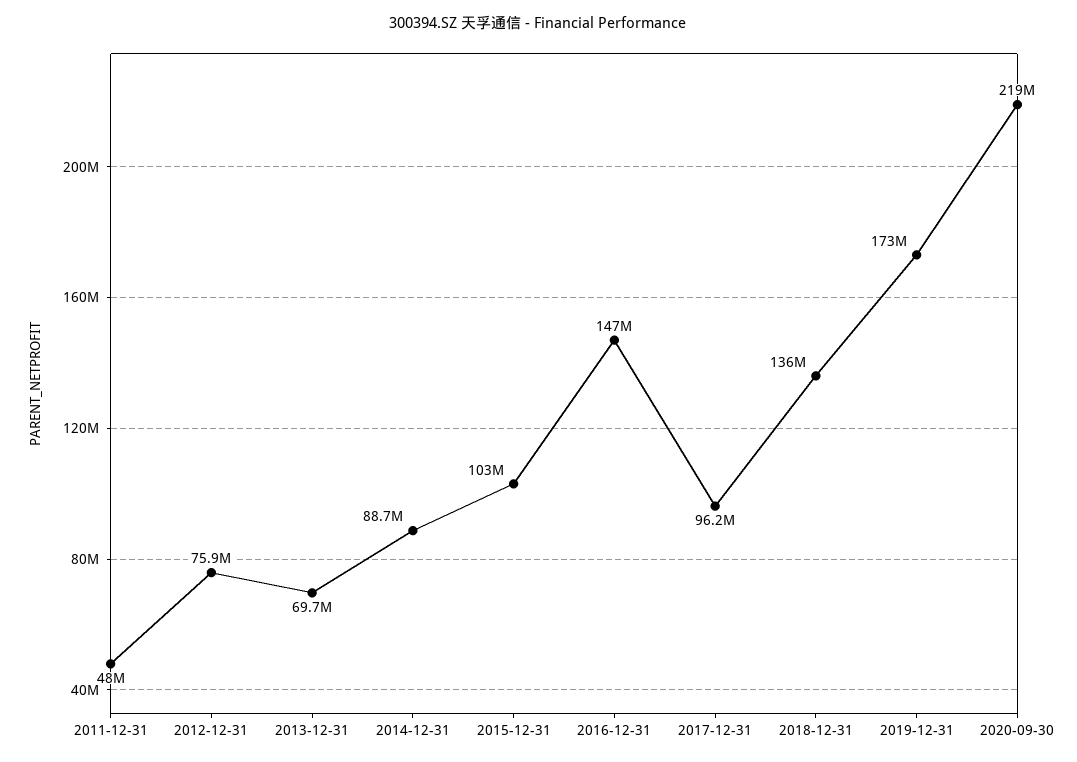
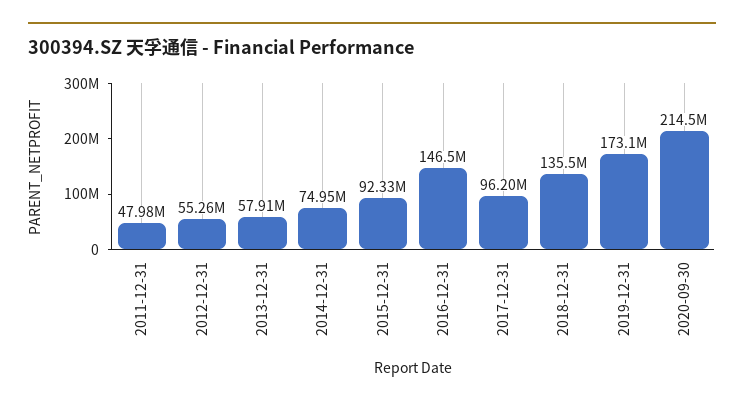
  {
    "2011-12-31": 47980000,
-   "2012-12-31": 75900000,
+   "2012-12-31": 55260000,
-   "2013-12-31": 69700000,
+   "2013-12-31": 57910000,
-   "2014-12-31": 88700000,
+   "2014-12-31": 74950000,
-   "2015-12-31": 103000000,
+   "2015-12-31": 92330000,
    "2016-12-31": 146500000,
    "2017-12-31": 96200000,
    "2018-12-31": 135500000,
    "2019-12-31": 173100000,
-   "2020-09-30": 219000000
+   "2020-09-30": 214500000
  }

